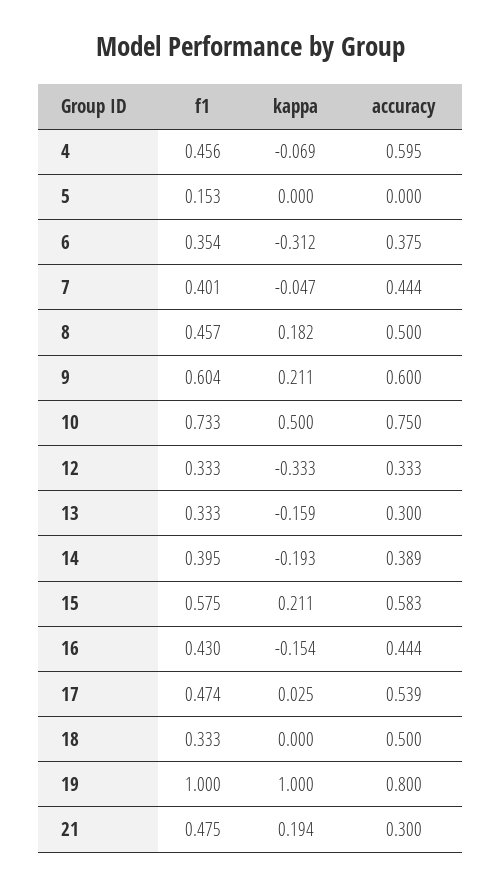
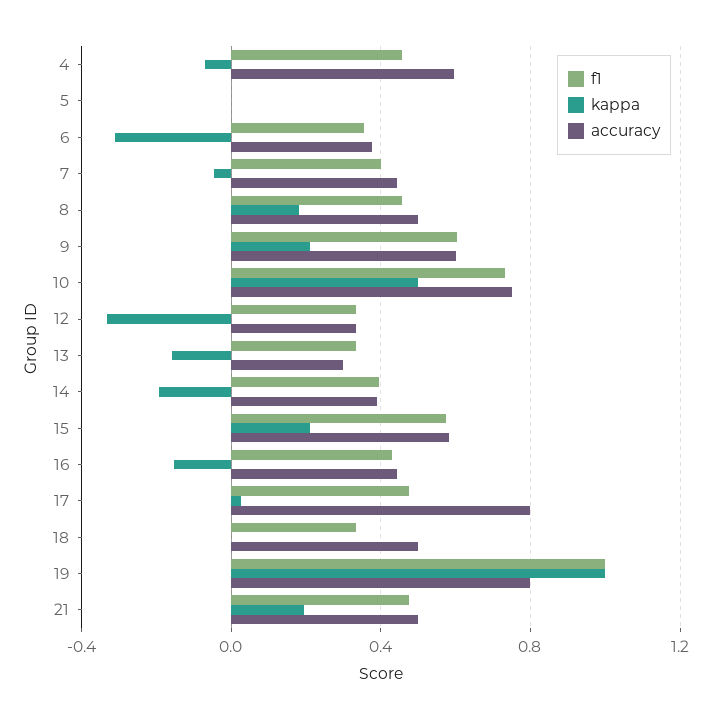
  {
    "f1": {
      "4": 0.456,
-     "5": 0.153,
+     "5": 0,
      "6": 0.354,
      "7": 0.401,
      "8": 0.457,
      "9": 0.604,
      "10": 0.733,
      "12": 0.333,
      "13": 0.333,
      "14": 0.395,
      "15": 0.575,
      "16": 0.43,
      "17": 0.474,
      "18": 0.333,
      "19": 1,
      "21": 0.475
    },
    "kappa": {
      "4": -0.069,
      "5": 0,
      "6": -0.312,
      "7": -0.047,
      "8": 0.182,
      "9": 0.211,
      "10": 0.5,
      "12": -0.333,
      "13": -0.159,
      "14": -0.193,
      "15": 0.211,
      "16": -0.154,
      "17": 0.025,
      "18": 0,
      "19": 1,
      "21": 0.194
    },
    "accuracy": {
      "4": 0.595,
      "5": 0,
      "6": 0.375,
      "7": 0.444,
      "8": 0.5,
      "9": 0.6,
      "10": 0.75,
      "12": 0.333,
      "13": 0.3,
      "14": 0.389,
      "15": 0.583,
      "16": 0.444,
-     "17": 0.539,
+     "17": 0.8,
      "18": 0.5,
      "19": 0.8,
-     "21": 0.3
+     "21": 0.5
    }
  }

